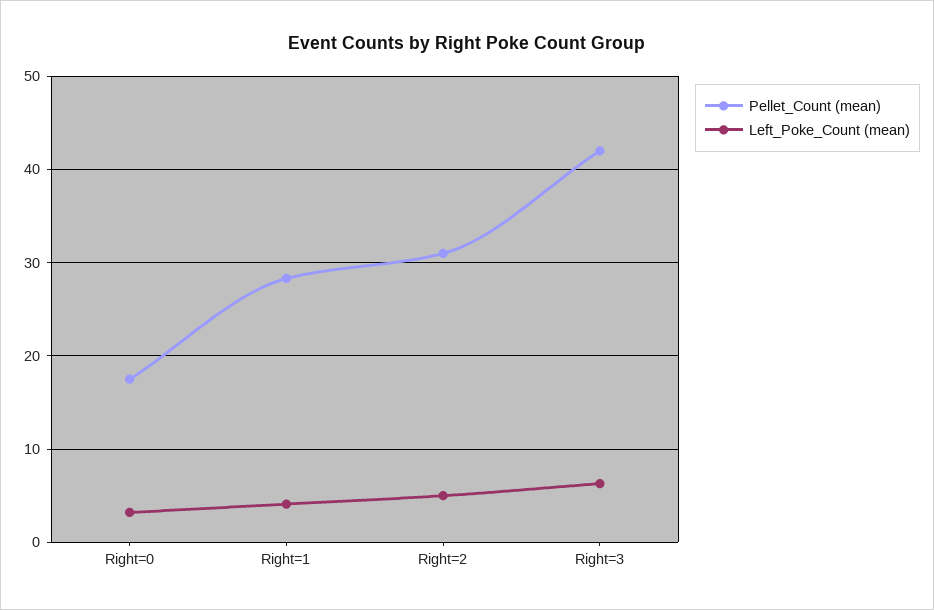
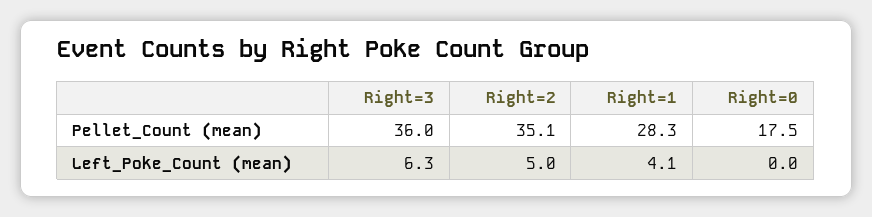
  {
    "Pellet_Count (mean)": {
      "Right=0": 17.5,
      "Right=1": 28.3,
-     "Right=2": 31,
+     "Right=2": 35.1,
-     "Right=3": 42
+     "Right=3": 36
    },
    "Left_Poke_Count (mean)": {
-     "Right=0": 3,
+     "Right=0": 0,
      "Right=1": 4.1,
      "Right=2": 5,
      "Right=3": 6.3
    }
  }

